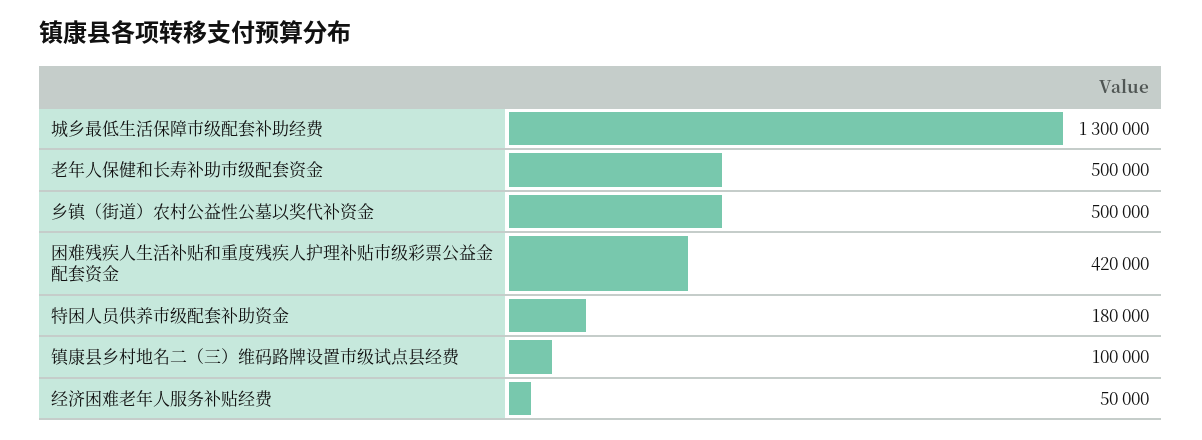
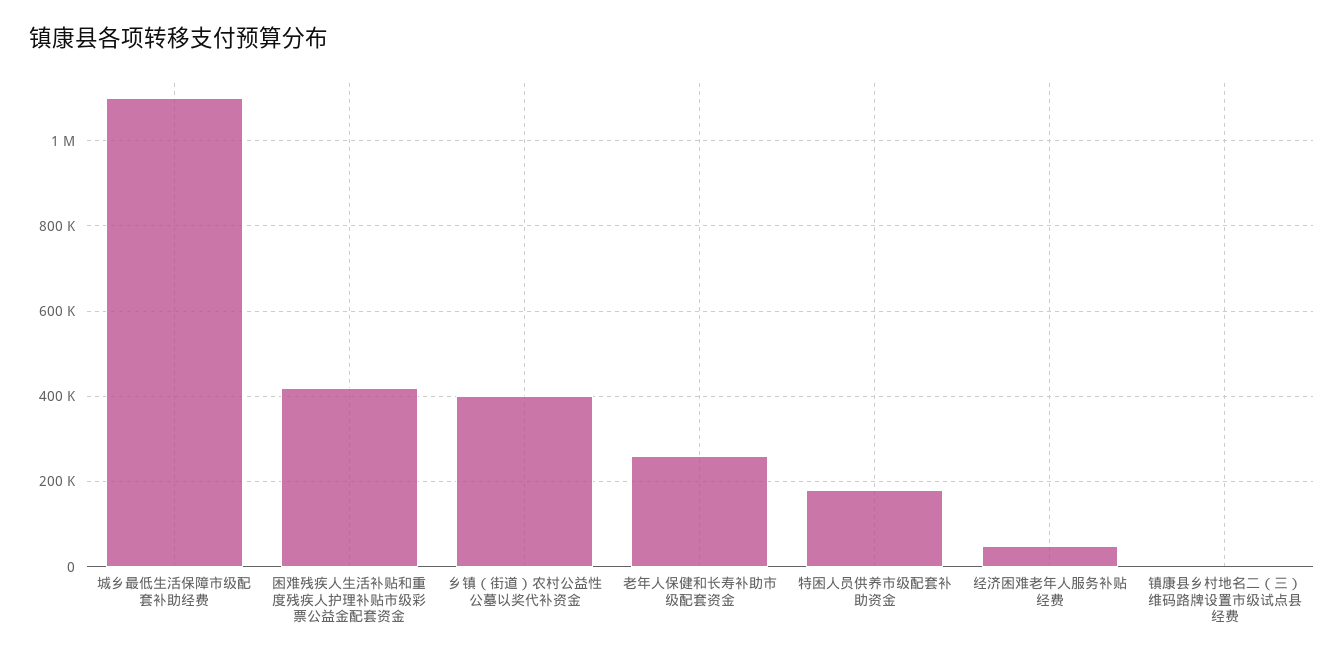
  {
-   "城乡最低生活保障市级配套补助经费": 1300000,
+   "城乡最低生活保障市级配套补助经费": 1100000,
-   "老年人保健和长寿补助市级配套资金": 500000,
+   "老年人保健和长寿补助市级配套资金": 260000,
-   "乡镇（街道）农村公益性公墓以奖代补资金": 500000,
+   "乡镇（街道）农村公益性公墓以奖代补资金": 400000,
    "困难残疾人生活补贴和重度残疾人护理补贴市级彩票公益金配套资金": 420000,
    "特困人员供养市级配套补助资金": 180000,
-   "镇康县乡村地名二（三）维码路牌设置市级试点县经费": 100000,
+   "镇康县乡村地名二（三）维码路牌设置市级试点县经费": 0,
    "经济困难老年人服务补贴经费": 50000
  }

